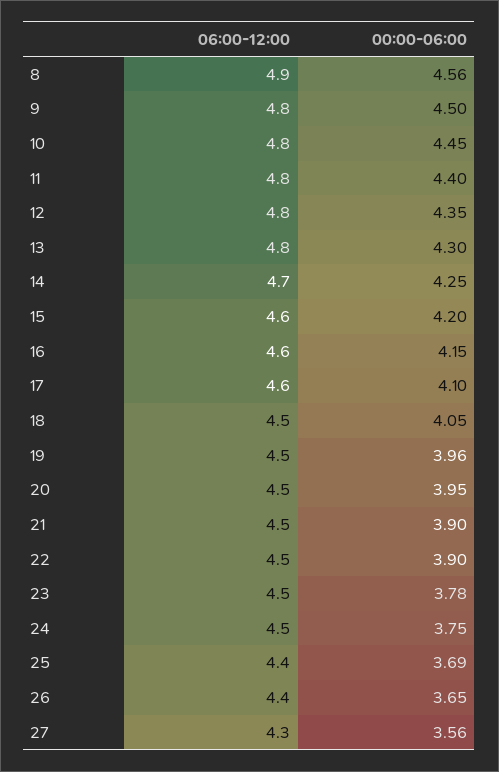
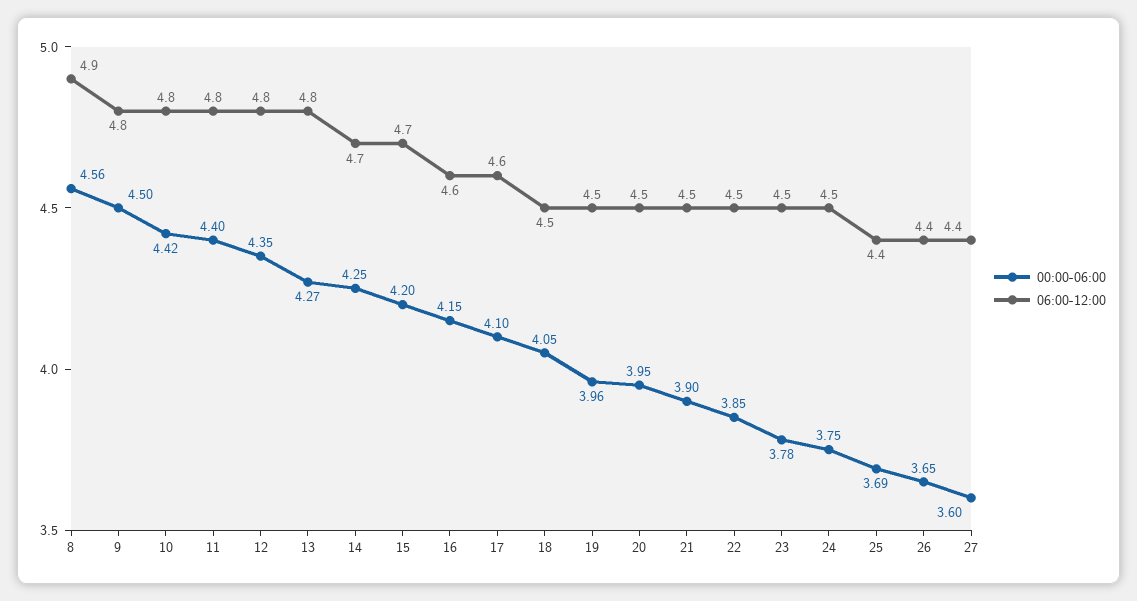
  {
    "06:00-12:00": {
      "8": 4.9,
      "9": 4.8,
      "10": 4.8,
      "11": 4.8,
      "12": 4.8,
      "13": 4.8,
      "14": 4.7,
-     "15": 4.6,
+     "15": 4.7,
      "16": 4.6,
      "17": 4.6,
      "18": 4.5,
      "19": 4.5,
      "20": 4.5,
      "21": 4.5,
      "22": 4.5,
      "23": 4.5,
      "24": 4.5,
      "25": 4.4,
      "26": 4.4,
-     "27": 4.3
+     "27": 4.4
    },
    "00:00-06:00": {
      "8": 4.56,
      "9": 4.5,
-     "10": 4.45,
+     "10": 4.42,
      "11": 4.4,
      "12": 4.35,
-     "13": 4.3,
+     "13": 4.27,
      "14": 4.25,
      "15": 4.2,
      "16": 4.15,
      "17": 4.1,
      "18": 4.05,
      "19": 3.96,
      "20": 3.95,
      "21": 3.9,
-     "22": 3.9,
+     "22": 3.85,
      "23": 3.78,
      "24": 3.75,
      "25": 3.69,
      "26": 3.65,
-     "27": 3.56
+     "27": 3.6
    }
  }

